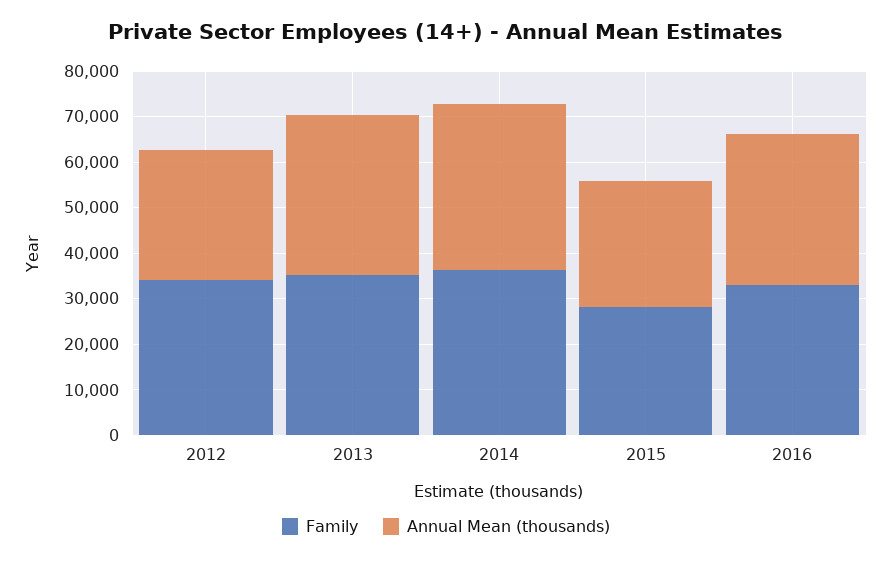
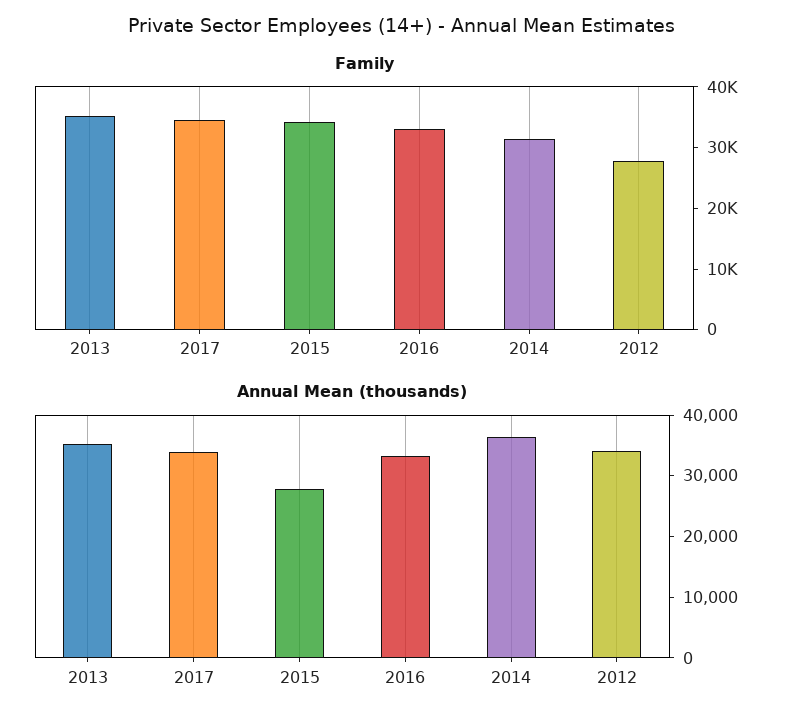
  {
    "Family": {
-     "2012": 34000,
+     "2012": 28000,
      "2013": 36000,
-     "2014": 36000,
+     "2014": 32000,
-     "2015": 28000,
+     "2015": 34000,
-     "2016": 34000
+     "2016": 34000,
+     "2017": 34000
    },
    "Annual Mean (thousands)": {
-     "2012": 28000,
+     "2012": 34000,
      "2013": 36000,
      "2014": 36000,
      "2015": 28000,
-     "2016": 34000
+     "2016": 34000,
+     "2017": 34000
    }
  }

